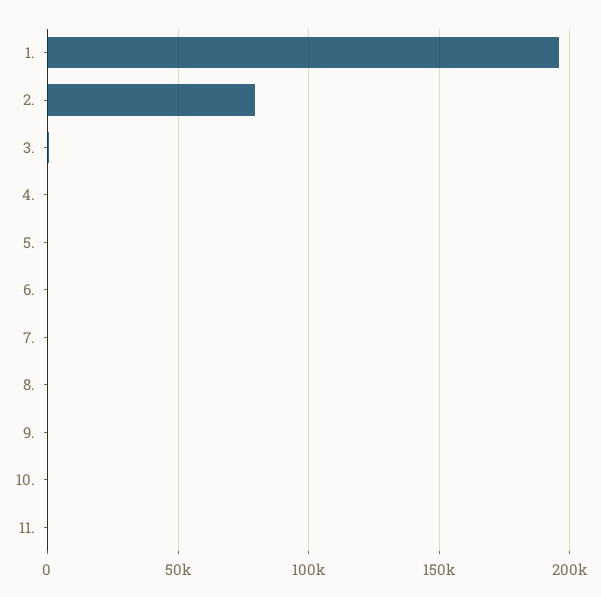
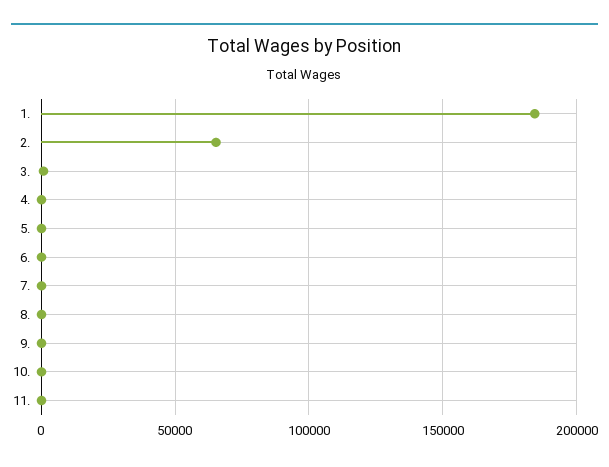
  {
-   "1.": 195000,
+   "1.": 185000,
-   "2.": 80000,
+   "2.": 65000,
    "3.": 0,
    "4.": 0,
    "5.": 0,
    "6.": 0,
    "7.": 0,
    "8.": 0,
    "9.": 0,
    "10.": 0,
    "11.": 0
  }

